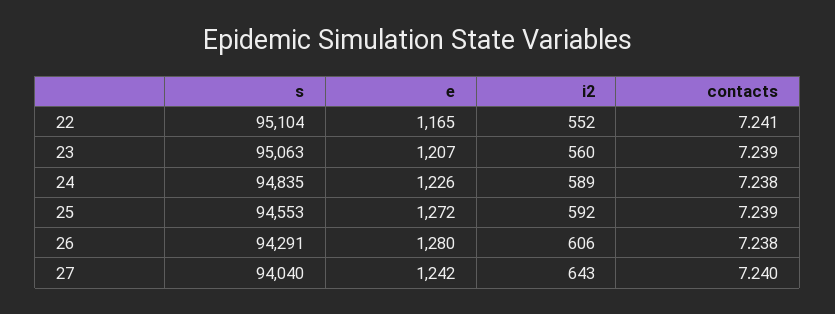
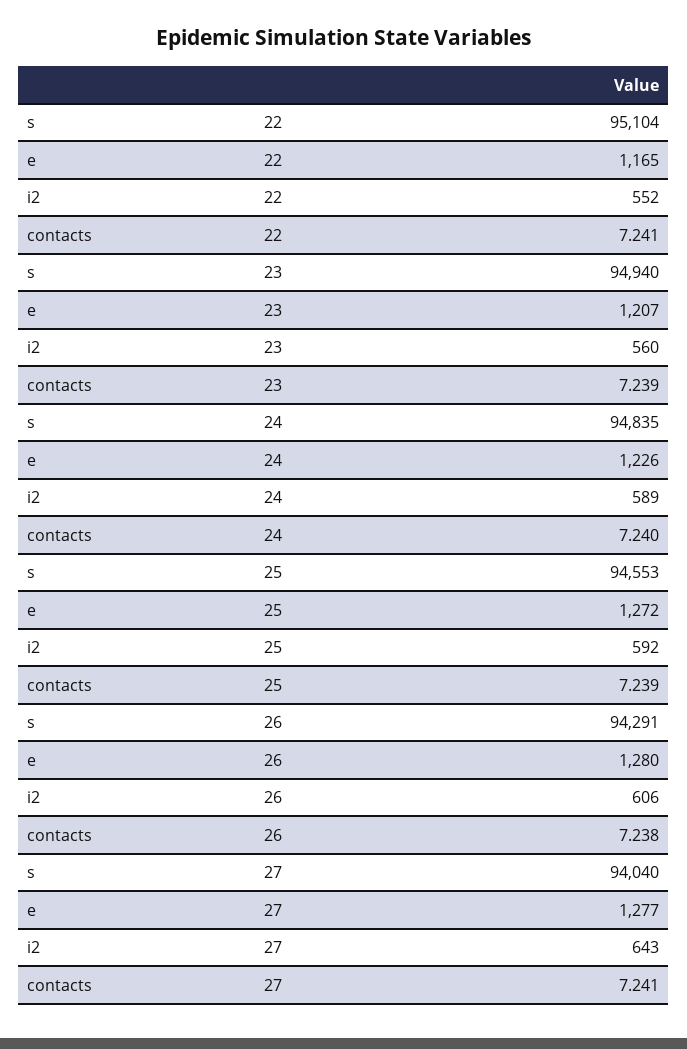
  {
    "s": {
      "22": 95104,
-     "23": 95063,
+     "23": 94940,
      "24": 94835,
      "25": 94553,
      "26": 94291,
      "27": 94040
    },
    "e": {
      "22": 1165,
      "23": 1207,
      "24": 1226,
      "25": 1272,
      "26": 1280,
-     "27": 1242
+     "27": 1277
    },
    "i2": {
      "22": 552,
      "23": 560,
      "24": 589,
      "25": 592,
      "26": 606,
      "27": 643
    },
    "contacts": {
      "22": 7.241,
      "23": 7.239,
-     "24": 7.238,
+     "24": 7.24,
      "25": 7.239,
      "26": 7.238,
-     "27": 7.24
+     "27": 7.241
    }
  }

